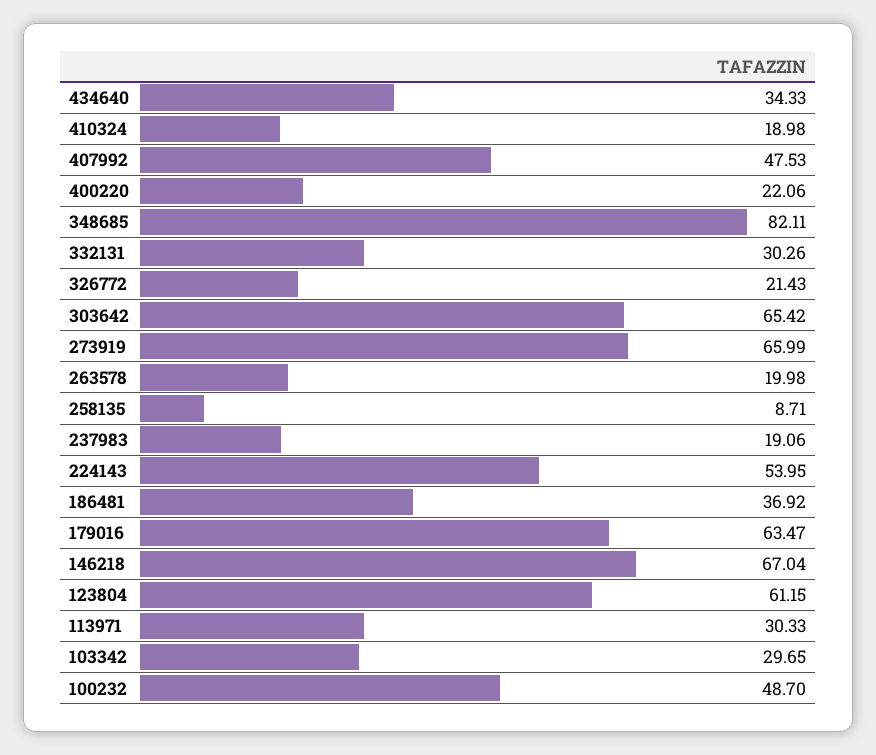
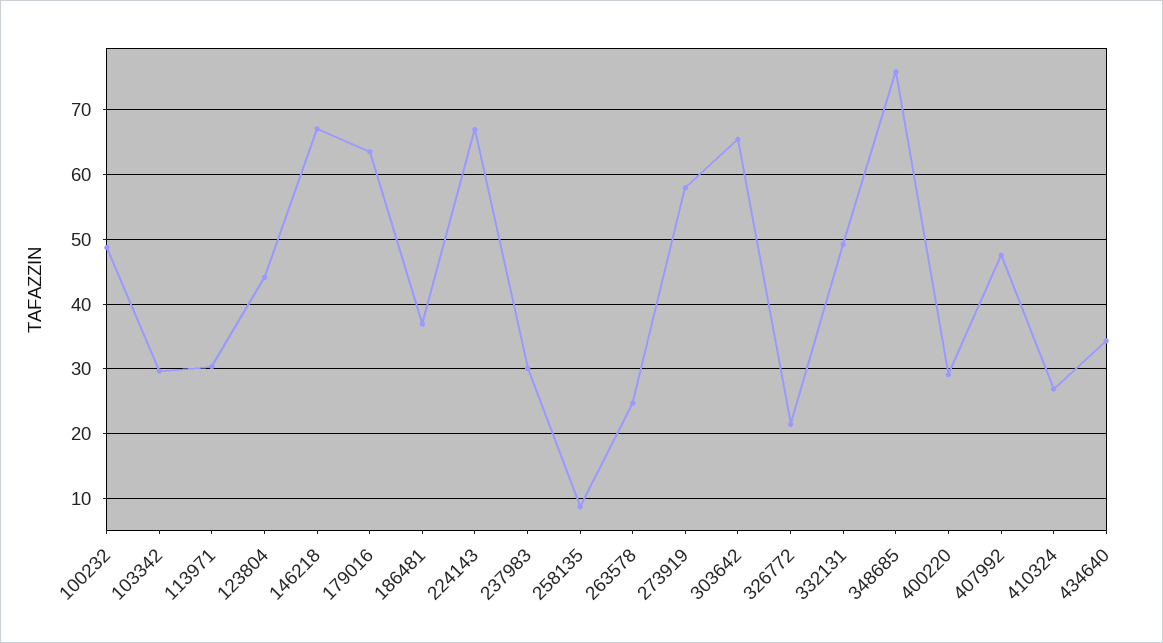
  {
    "434640": 34.33,
-   "410324": 18.98,
+   "410324": 27,
    "407992": 47.53,
-   "400220": 22.06,
+   "400220": 29,
-   "348685": 82.11,
+   "348685": 76,
-   "332131": 30.26,
+   "332131": 49,
    "326772": 21.43,
    "303642": 65.42,
-   "273919": 65.99,
+   "273919": 58,
-   "263578": 19.98,
+   "263578": 25,
    "258135": 8.71,
-   "237983": 19.06,
+   "237983": 30,
-   "224143": 53.95,
+   "224143": 67,
    "186481": 36.92,
    "179016": 63.47,
    "146218": 67.04,
-   "123804": 61.15,
+   "123804": 44,
    "113971": 30.33,
    "103342": 29.65,
    "100232": 48.7
  }

